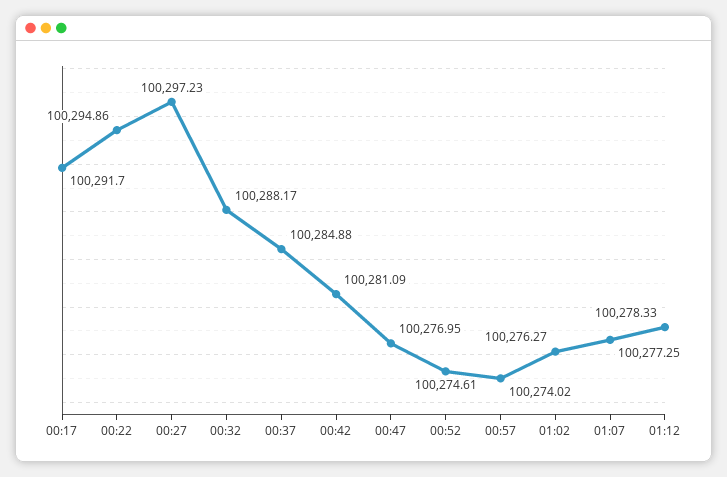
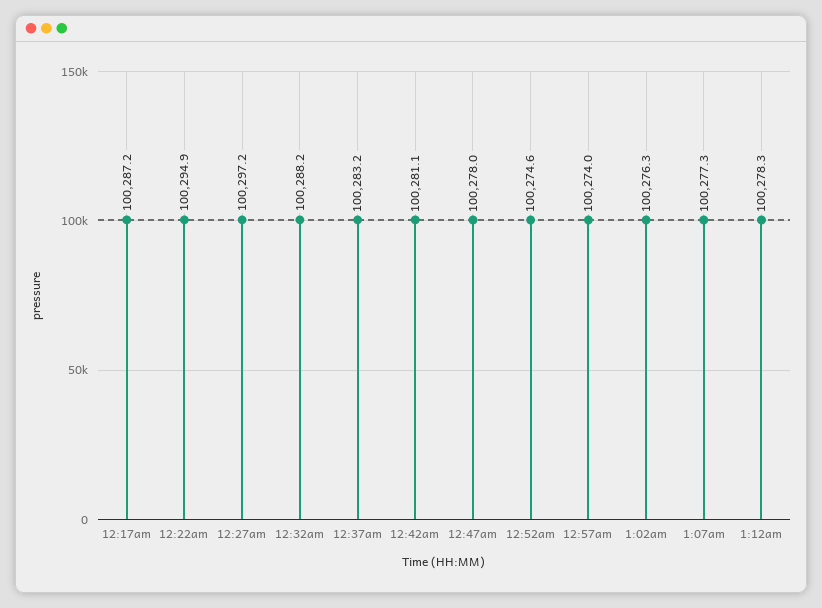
  {
-   "00:17": 100291.7,
+   "00:17": 100287.2,
    "00:22": 100294.86,
    "00:27": 100297.23,
    "00:32": 100288.17,
-   "00:37": 100284.88,
+   "00:37": 100283.2,
    "00:42": 100281.09,
-   "00:47": 100276.95,
+   "00:47": 100278,
    "00:52": 100274.61,
    "00:57": 100274.02,
    "01:02": 100276.27,
    "01:07": 100277.25,
    "01:12": 100278.33
  }

